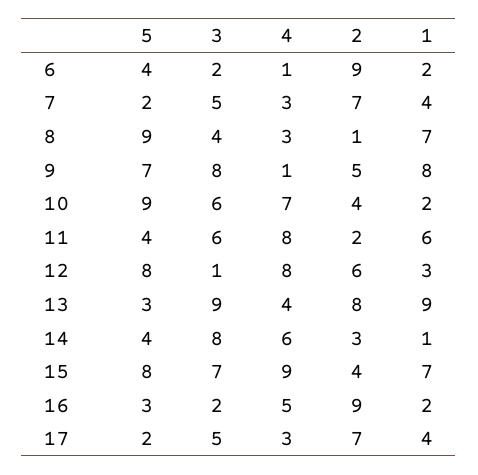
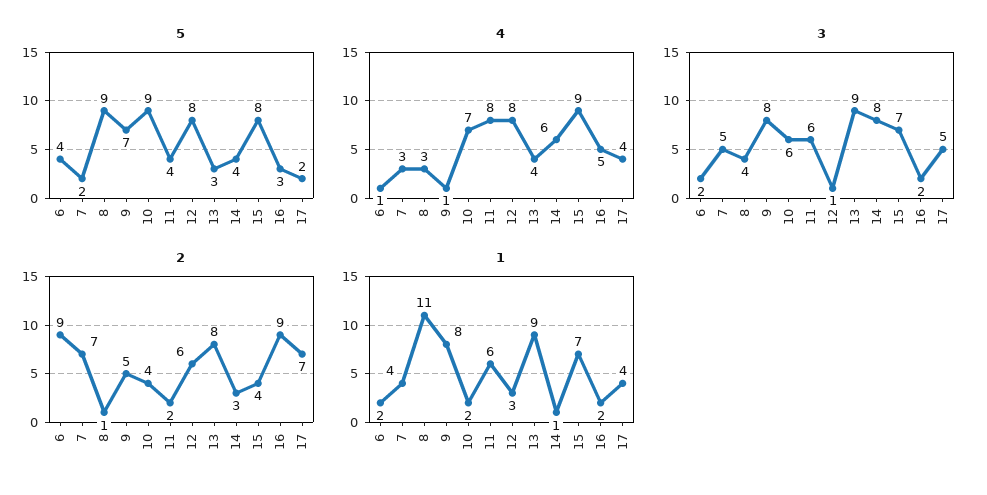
  {
    "5": {
      "6": 4,
      "7": 2,
      "8": 9,
      "9": 7,
      "10": 9,
      "11": 4,
      "12": 8,
      "13": 3,
      "14": 4,
      "15": 8,
      "16": 3,
      "17": 2
    },
    "3": {
      "6": 2,
      "7": 5,
      "8": 4,
      "9": 8,
      "10": 6,
      "11": 6,
      "12": 1,
      "13": 9,
      "14": 8,
      "15": 7,
      "16": 2,
      "17": 5
    },
    "4": {
      "6": 1,
      "7": 3,
      "8": 3,
      "9": 1,
      "10": 7,
      "11": 8,
      "12": 8,
      "13": 4,
      "14": 6,
      "15": 9,
      "16": 5,
-     "17": 3
+     "17": 4
    },
    "2": {
      "6": 9,
      "7": 7,
      "8": 1,
      "9": 5,
      "10": 4,
      "11": 2,
      "12": 6,
      "13": 8,
      "14": 3,
      "15": 4,
      "16": 9,
      "17": 7
    },
    "1": {
      "6": 2,
      "7": 4,
-     "8": 7,
+     "8": 11,
      "9": 8,
      "10": 2,
      "11": 6,
      "12": 3,
      "13": 9,
      "14": 1,
      "15": 7,
      "16": 2,
      "17": 4
    }
  }

